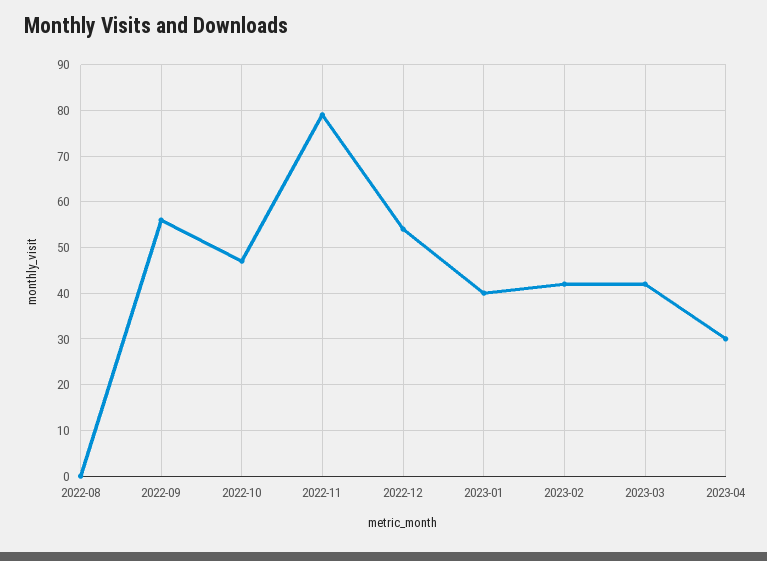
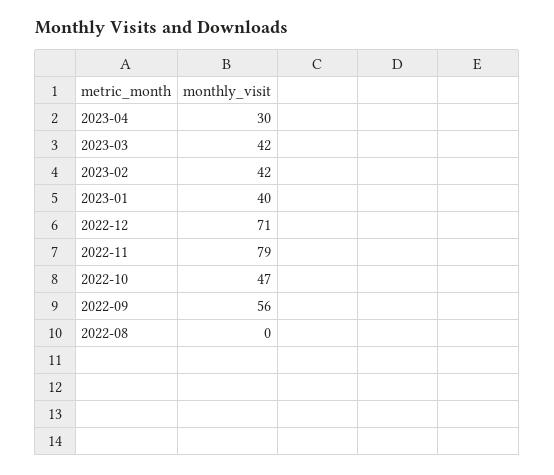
  {
    "2022-08": 0,
    "2022-09": 56,
    "2022-10": 47,
    "2022-11": 79,
-   "2022-12": 55,
+   "2022-12": 71,
    "2023-01": 40,
    "2023-02": 42,
    "2023-03": 42,
    "2023-04": 30
  }

